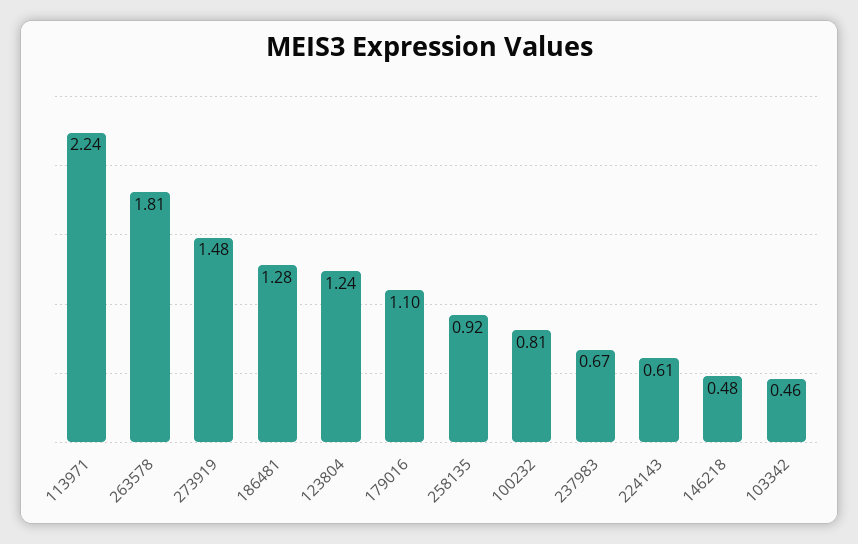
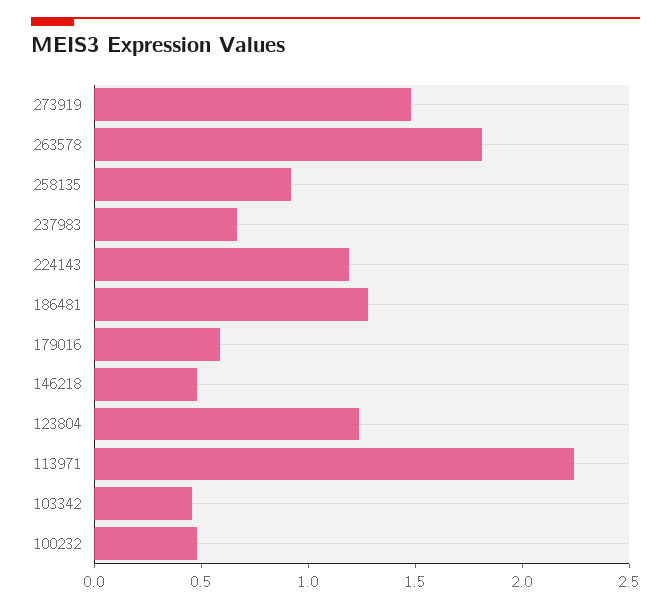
  {
    "113971": 2.24,
    "263578": 1.81,
    "273919": 1.48,
    "186481": 1.28,
    "123804": 1.24,
-   "179016": 1.1,
+   "179016": 0.6,
    "258135": 0.92,
-   "100232": 0.81,
+   "100232": 0.5,
    "237983": 0.67,
-   "224143": 0.61,
+   "224143": 1.2,
    "146218": 0.48,
    "103342": 0.46
  }

